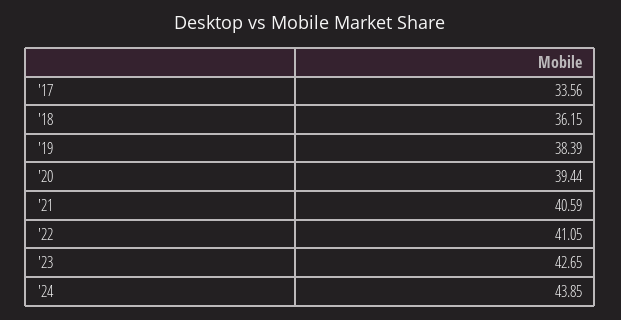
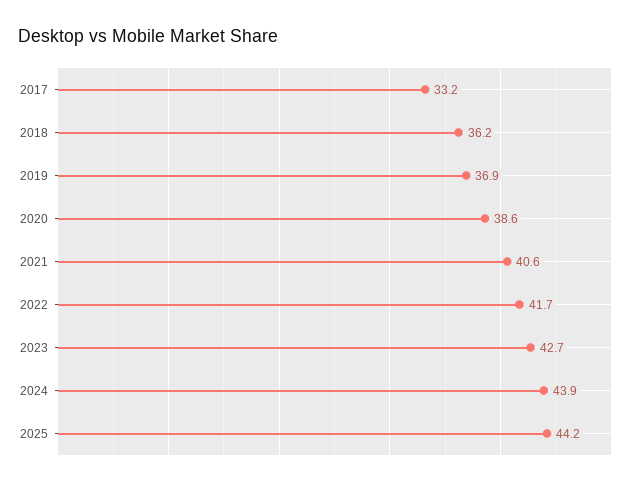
  {
-   "'17": 33.56,
+   "'17": 33.2,
    "'18": 36.15,
-   "'19": 38.39,
+   "'19": 36.9,
-   "'20": 39.44,
+   "'20": 38.6,
    "'21": 40.59,
-   "'22": 41.05,
+   "'22": 41.7,
    "'23": 42.65,
-   "'24": 43.85
+   "'24": 43.85,
+   "2025": 44.2
  }

